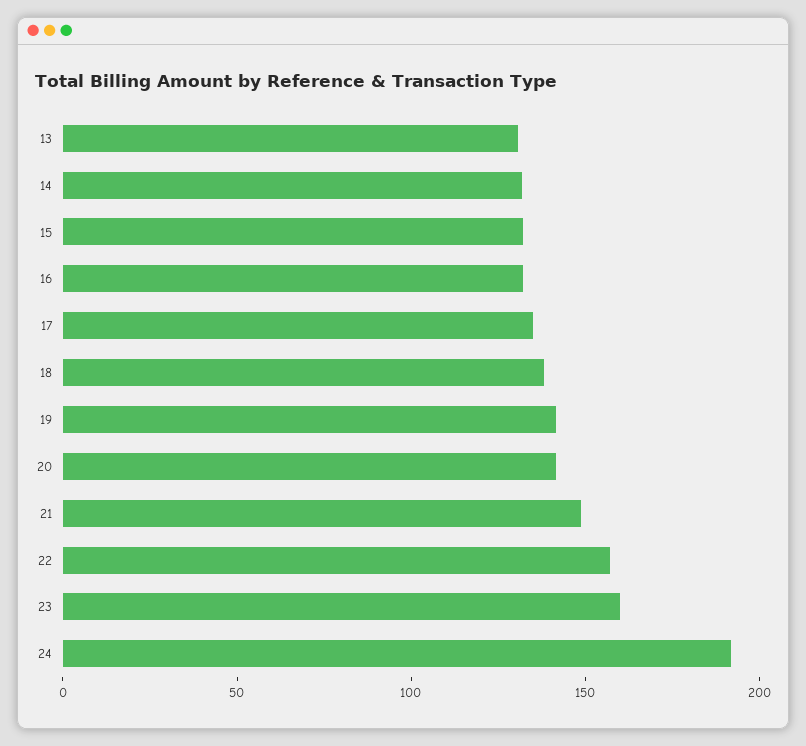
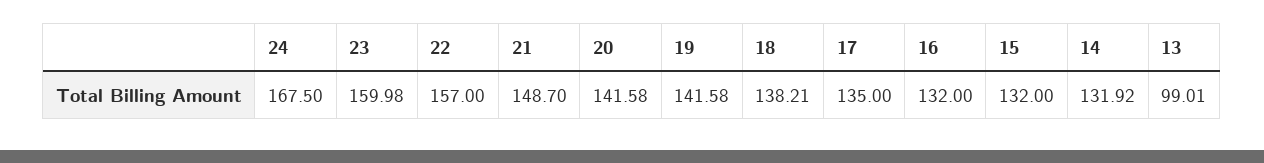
  {
-   "13": 130,
+   "13": 99.01,
    "14": 131.92,
    "15": 132,
    "16": 132,
    "17": 135,
    "18": 138.21,
    "19": 141.58,
    "20": 141.58,
    "21": 148.7,
    "22": 157,
    "23": 159.98,
-   "24": 190
+   "24": 167.5
  }

